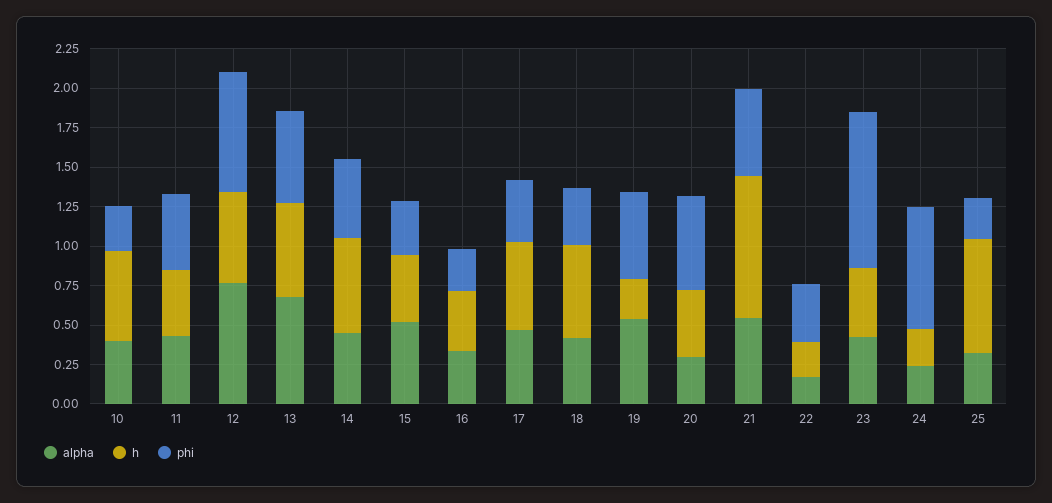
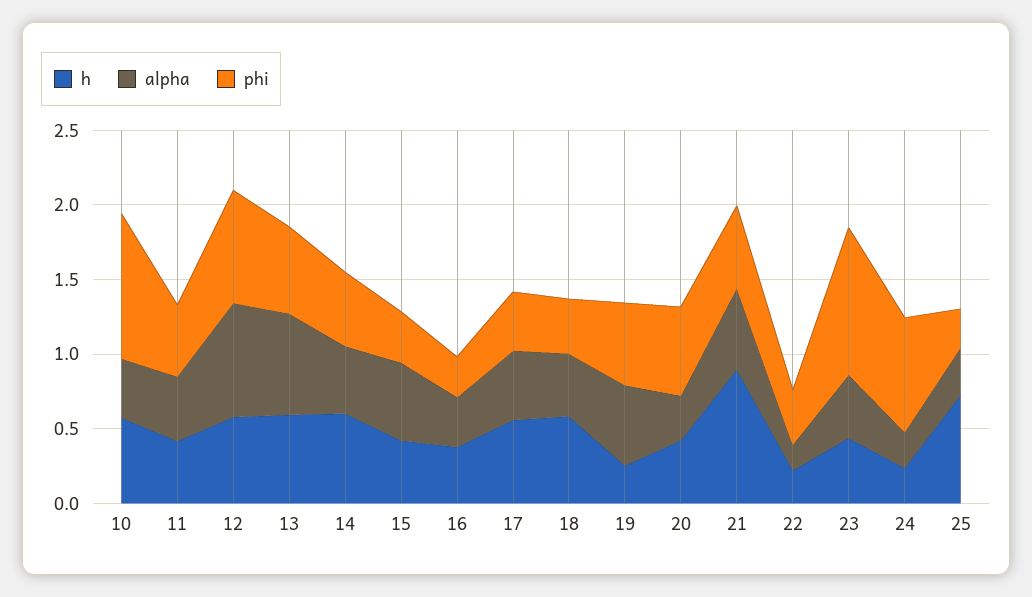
  {
    "alpha": {
      "10": 0.4,
      "11": 0.4,
      "12": 0.8,
      "13": 0.7,
      "14": 0.5,
      "15": 0.5,
      "16": 0.3,
      "17": 0.5,
      "18": 0.4,
      "19": 0.5,
      "20": 0.3,
      "21": 0.5,
      "22": 0.2,
      "23": 0.4,
      "24": 0.2,
      "25": 0.3
    },
    "h": {
      "10": 0.6,
      "11": 0.4,
      "12": 0.6,
      "13": 0.6,
      "14": 0.6,
      "15": 0.4,
      "16": 0.4,
      "17": 0.6,
      "18": 0.6,
      "19": 0.3,
      "20": 0.4,
      "21": 0.9,
      "22": 0.2,
      "23": 0.4,
      "24": 0.2,
      "25": 0.7
    },
    "phi": {
-     "10": 0.25,
+     "10": 1,
      "11": 0.5,
      "12": 0.8,
      "13": 0.6,
      "14": 0.5,
      "15": 0.3,
      "16": 0.3,
      "17": 0.4,
      "18": 0.4,
      "19": 0.6,
      "20": 0.6,
      "21": 0.6,
      "22": 0.4,
      "23": 1,
      "24": 0.8,
      "25": 0.3
    }
  }

